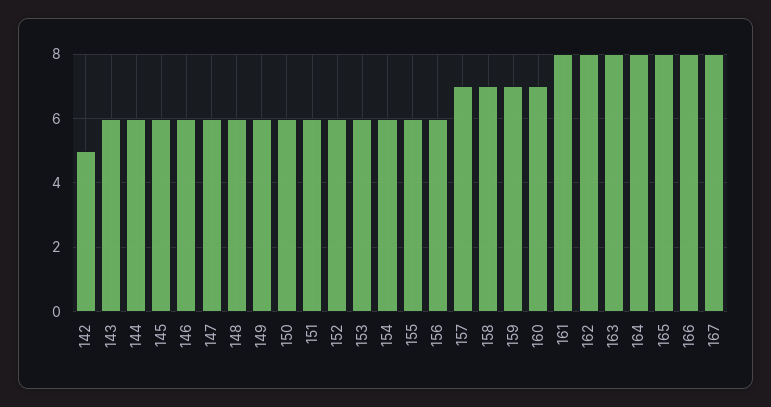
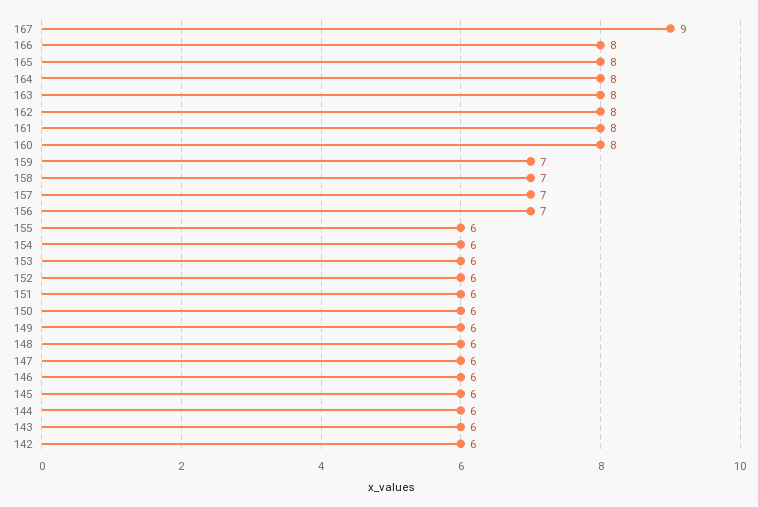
  {
-   "142": 5,
+   "142": 6,
    "143": 6,
    "144": 6,
    "145": 6,
    "146": 6,
    "147": 6,
    "148": 6,
    "149": 6,
    "150": 6,
    "151": 6,
    "152": 6,
    "153": 6,
    "154": 6,
    "155": 6,
-   "156": 6,
+   "156": 7,
    "157": 7,
    "158": 7,
    "159": 7,
-   "160": 7,
+   "160": 8,
    "161": 8,
    "162": 8,
    "163": 8,
    "164": 8,
    "165": 8,
    "166": 8,
-   "167": 8
+   "167": 9
  }

